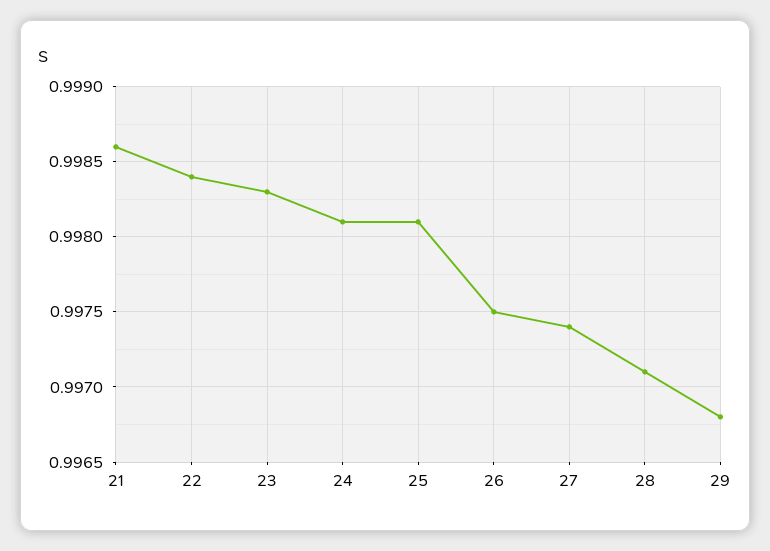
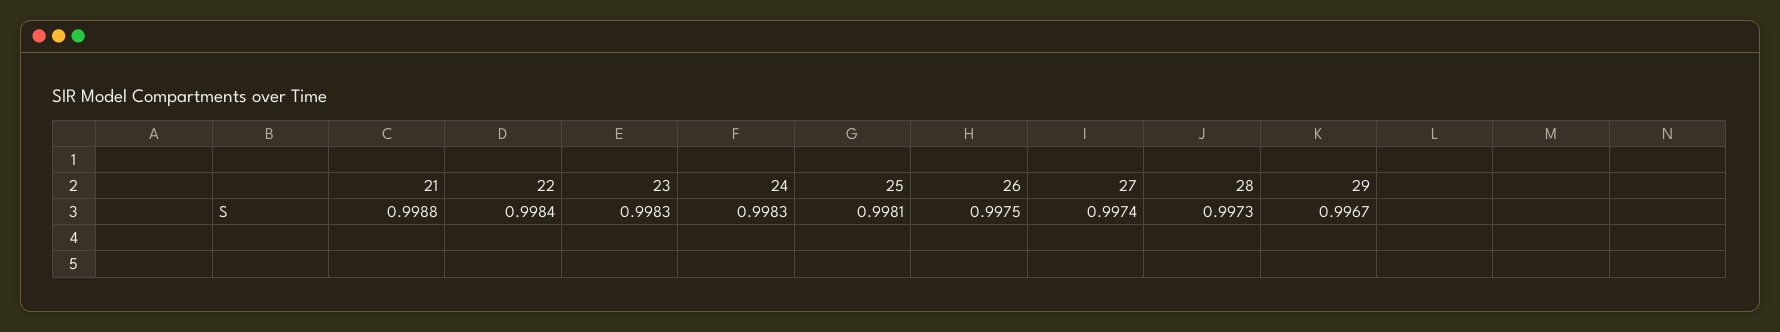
  {
-   "21": 0.9986,
+   "21": 0.9988,
    "22": 0.9984,
    "23": 0.9983,
-   "24": 0.9981,
+   "24": 0.9983,
    "25": 0.9981,
    "26": 0.9975,
    "27": 0.9974,
-   "28": 0.9971,
+   "28": 0.9973,
-   "29": 0.9968
+   "29": 0.9967
  }

